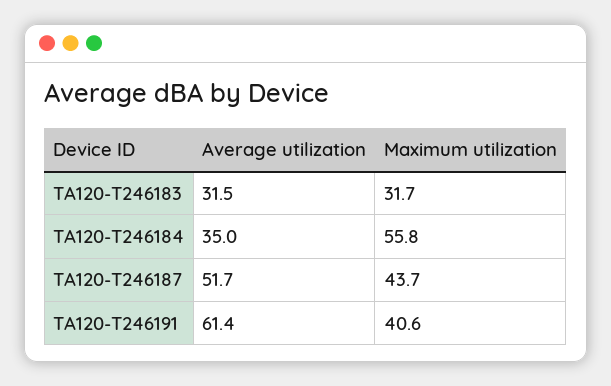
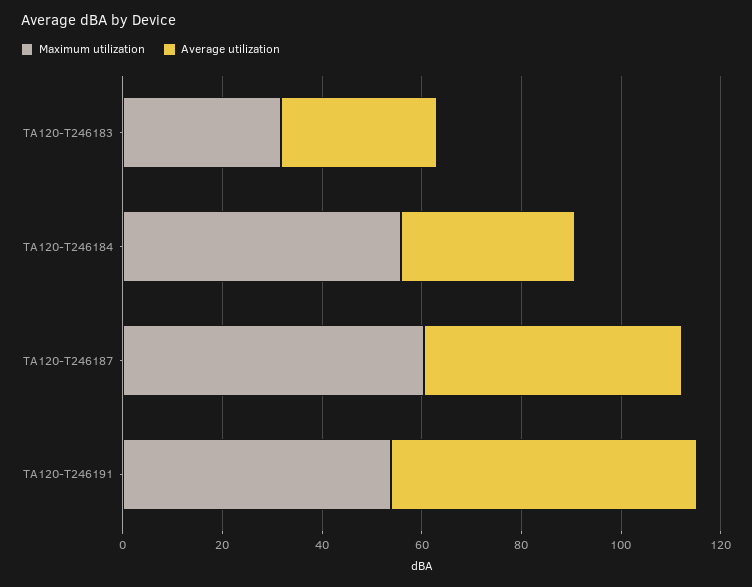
  {
    "Average utilization": {
      "TA120-T246183": 31.5,
      "TA120-T246184": 35,
      "TA120-T246187": 51.7,
      "TA120-T246191": 61.4
    },
    "Maximum utilization": {
      "TA120-T246183": 31.7,
      "TA120-T246184": 55.8,
-     "TA120-T246187": 43.7,
+     "TA120-T246187": 60,
-     "TA120-T246191": 40.6
+     "TA120-T246191": 55
    }
  }

